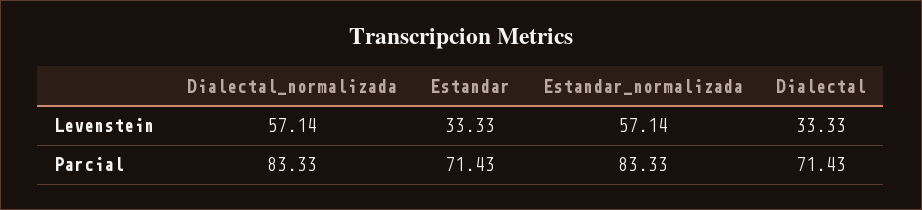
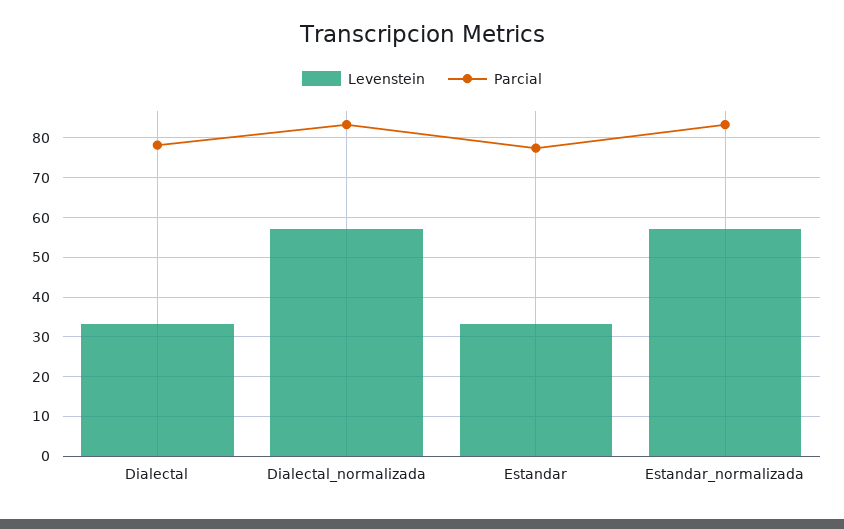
  {
    "Levenstein": {
      "Dialectal_normalizada": 57.14,
      "Estandar": 33.33,
      "Estandar_normalizada": 57.14,
      "Dialectal": 33.33
    },
    "Parcial": {
      "Dialectal_normalizada": 83.33,
-     "Estandar": 71.43,
+     "Estandar": 78,
      "Estandar_normalizada": 83.33,
-     "Dialectal": 71.43
+     "Dialectal": 78
    }
  }

